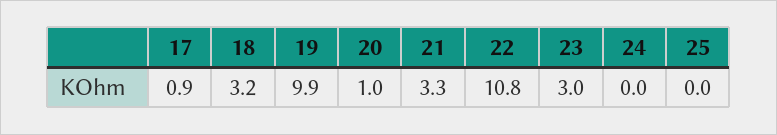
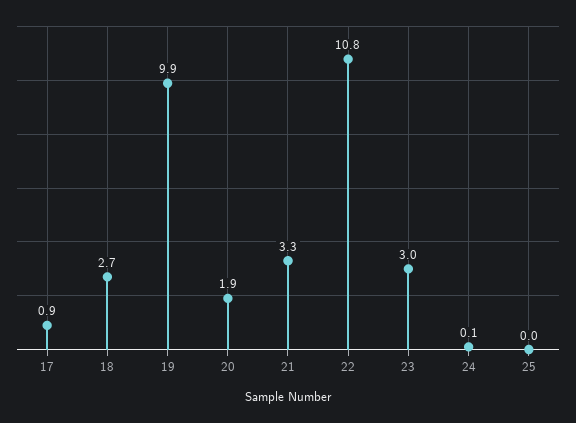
  {
    "17": 0.9,
-   "18": 3.2,
+   "18": 2.7,
    "19": 9.9,
-   "20": 1,
+   "20": 1.9,
    "21": 3.3,
    "22": 10.8,
    "23": 3,
-   "24": 0,
+   "24": 0.1,
    "25": 0
  }

